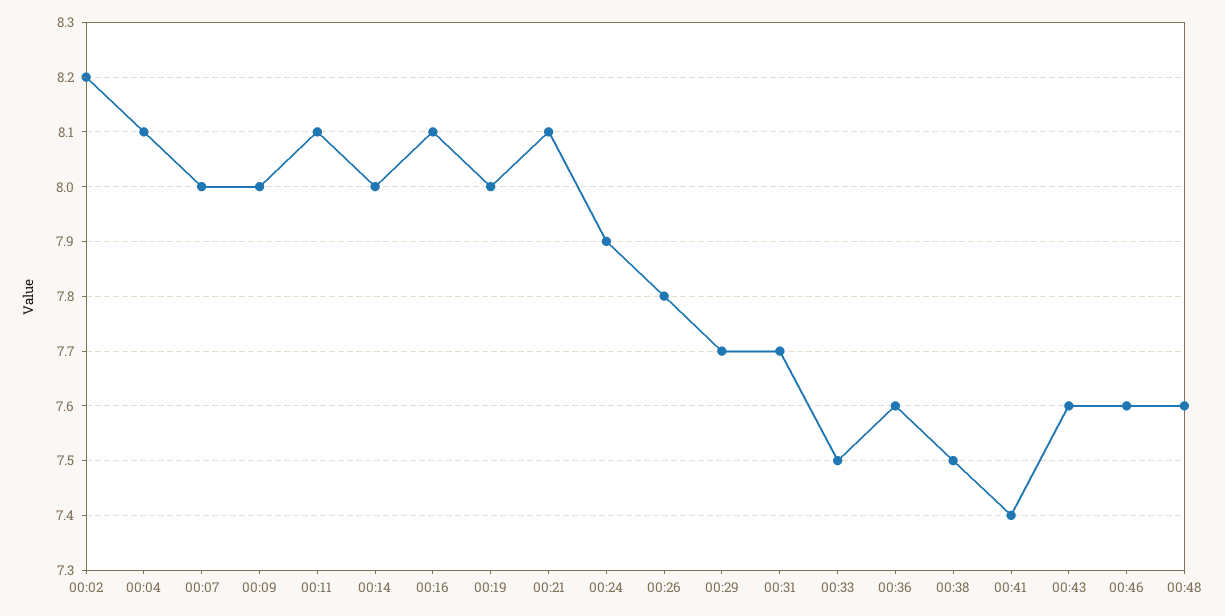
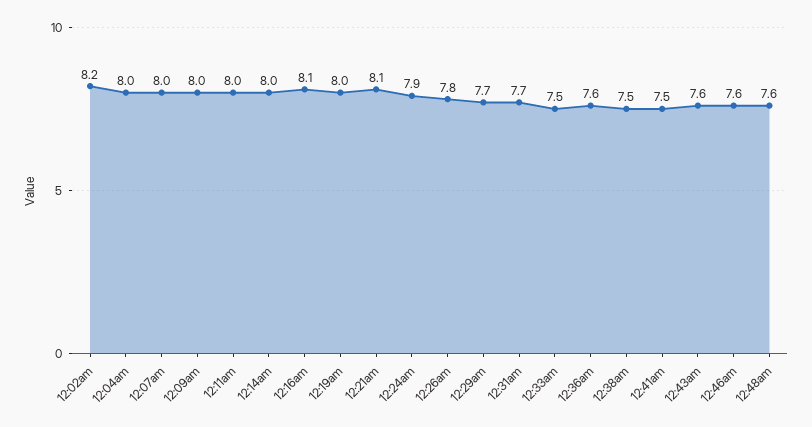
  {
    "00:02": 8.2,
-   "00:04": 8.1,
+   "00:04": 8,
    "00:07": 8,
    "00:09": 8,
-   "00:11": 8.1,
+   "00:11": 8,
    "00:14": 8,
    "00:16": 8.1,
    "00:19": 8,
    "00:21": 8.1,
    "00:24": 7.9,
    "00:26": 7.8,
    "00:29": 7.7,
    "00:31": 7.7,
    "00:33": 7.5,
    "00:36": 7.6,
    "00:38": 7.5,
-   "00:41": 7.4,
+   "00:41": 7.5,
    "00:43": 7.6,
    "00:46": 7.6,
    "00:48": 7.6
  }

